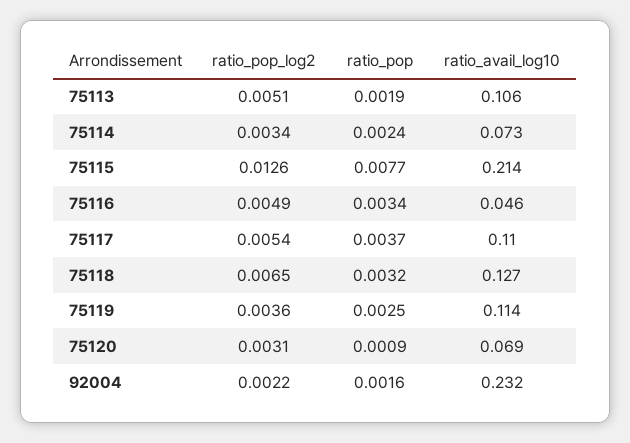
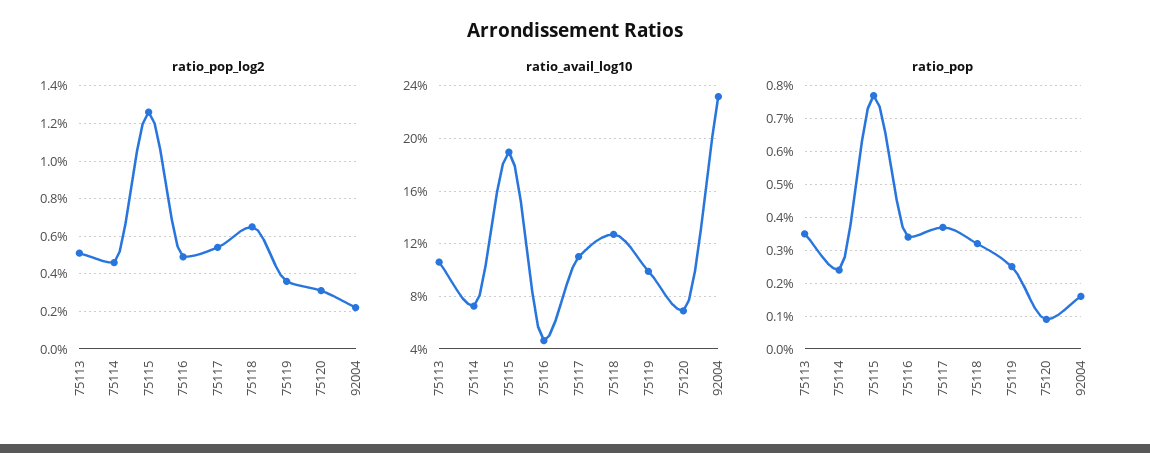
  {
    "ratio_pop_log2": {
      "75113": 0.0051,
-     "75114": 0.0034,
+     "75114": 0.0045,
      "75115": 0.0126,
      "75116": 0.0049,
      "75117": 0.0054,
      "75118": 0.0065,
      "75119": 0.0036,
      "75120": 0.0031,
      "92004": 0.0022
    },
    "ratio_pop": {
-     "75113": 0.0019,
+     "75113": 0.0035,
      "75114": 0.0024,
      "75115": 0.0077,
      "75116": 0.0034,
      "75117": 0.0037,
      "75118": 0.0032,
      "75119": 0.0025,
      "75120": 0.0009,
      "92004": 0.0016
    },
    "ratio_avail_log10": {
      "75113": 0.106,
      "75114": 0.073,
-     "75115": 0.214,
+     "75115": 0.19,
      "75116": 0.046,
      "75117": 0.11,
      "75118": 0.127,
-     "75119": 0.114,
+     "75119": 0.1,
      "75120": 0.069,
      "92004": 0.232
    }
  }

